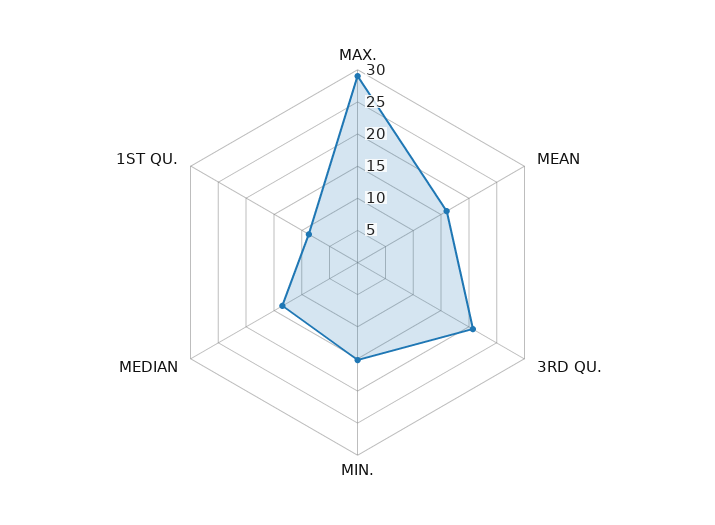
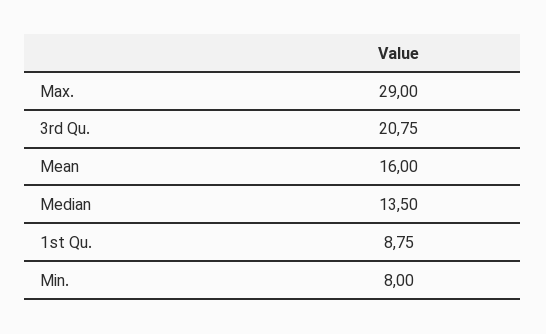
  {
    "MAX.": 29,
    "MEAN": 16,
    "3RD QU.": 20.75,
-   "MIN.": 15,
+   "MIN.": 8,
    "MEDIAN": 13.5,
    "1ST QU.": 8.75
  }

